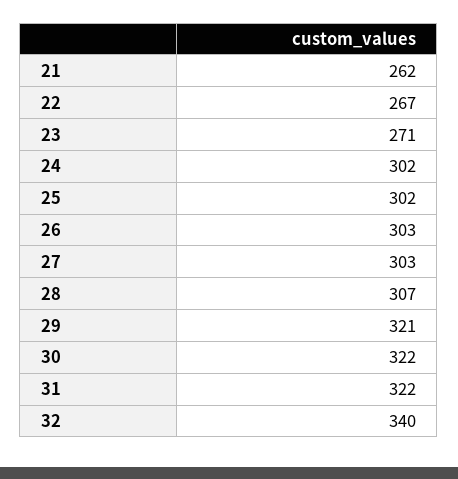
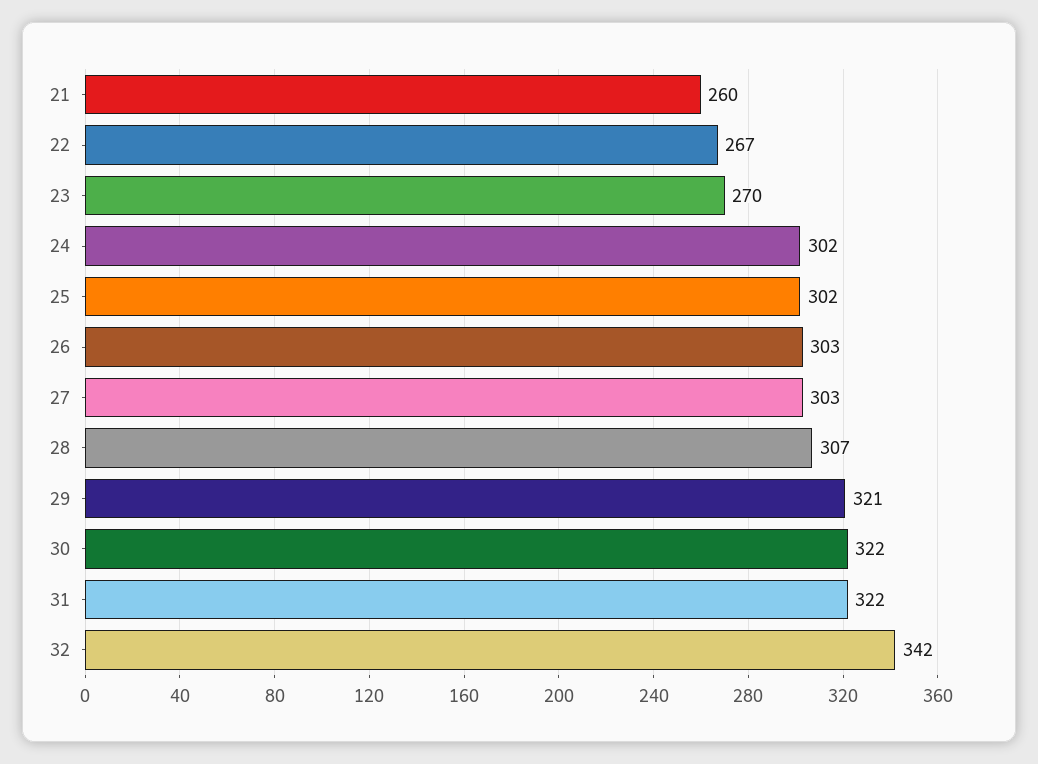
  {
-   "21": 262,
+   "21": 260,
    "22": 267,
-   "23": 271,
+   "23": 270,
    "24": 302,
    "25": 302,
    "26": 303,
    "27": 303,
    "28": 307,
    "29": 321,
    "30": 322,
    "31": 322,
-   "32": 340
+   "32": 342
  }

